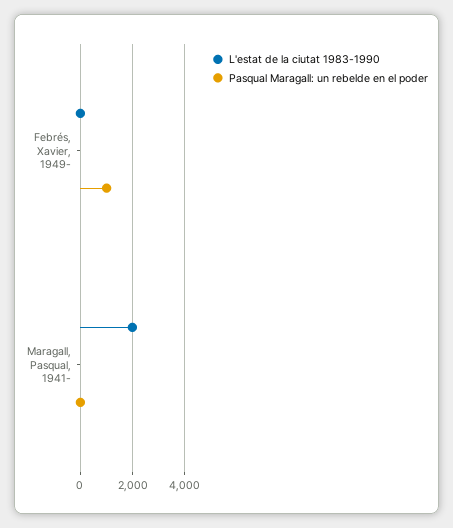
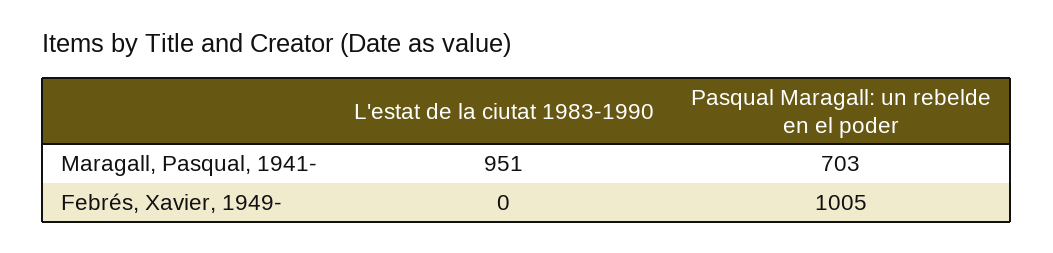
  {
    "L'estat de la ciutat 1983-1990": {
      "Febrés, Xavier, 1949-": 0,
-     "Maragall, Pasqual, 1941-": 2000
+     "Maragall, Pasqual, 1941-": 951
    },
    "Pasqual Maragall: un rebelde en el poder": {
      "Febrés, Xavier, 1949-": 1005,
-     "Maragall, Pasqual, 1941-": 0
+     "Maragall, Pasqual, 1941-": 703
    }
  }

